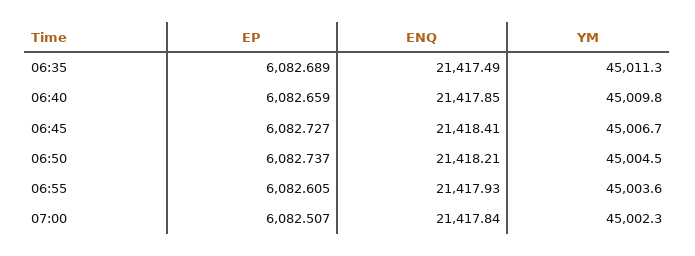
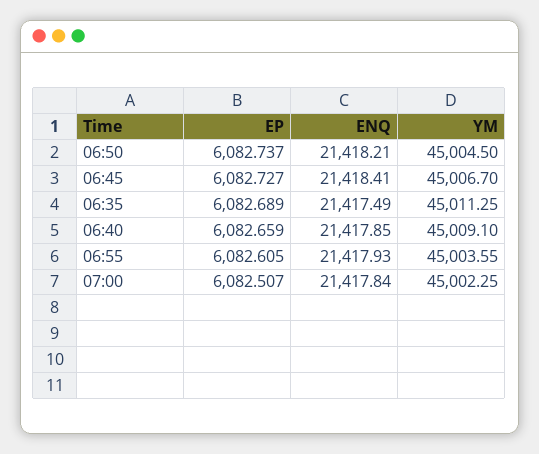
  {
    "EP": {
      "06:35": 6082.689,
      "06:40": 6082.659,
      "06:45": 6082.727,
      "06:50": 6082.737,
      "06:55": 6082.605,
      "07:00": 6082.507
    },
    "ENQ": {
      "06:35": 21417.49,
      "06:40": 21417.85,
      "06:45": 21418.41,
      "06:50": 21418.21,
      "06:55": 21417.93,
      "07:00": 21417.84
    },
    "YM": {
      "06:35": 45011.25,
-     "06:40": 45009.8,
+     "06:40": 45009.1,
      "06:45": 45006.7,
      "06:50": 45004.5,
      "06:55": 45003.55,
      "07:00": 45002.25
    }
  }

